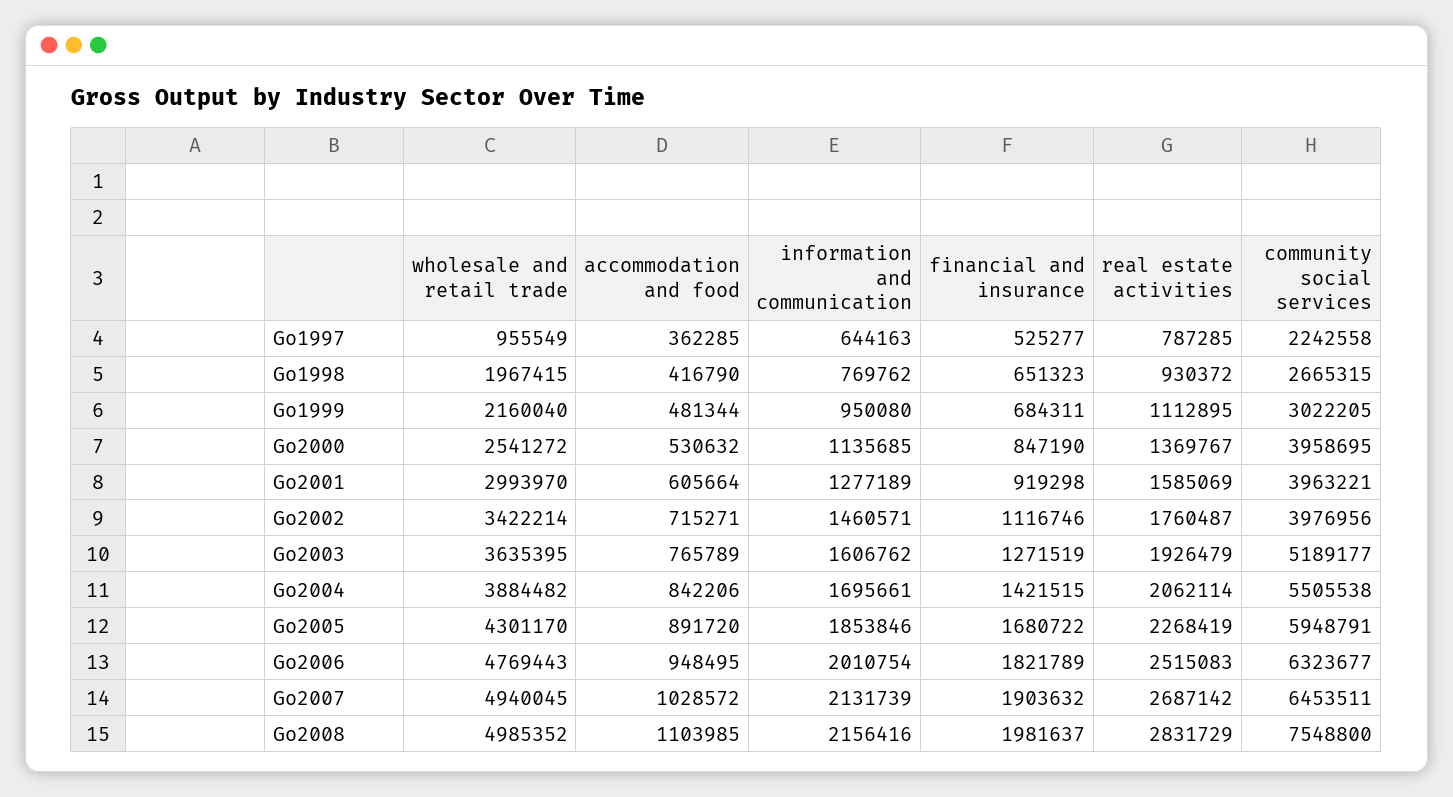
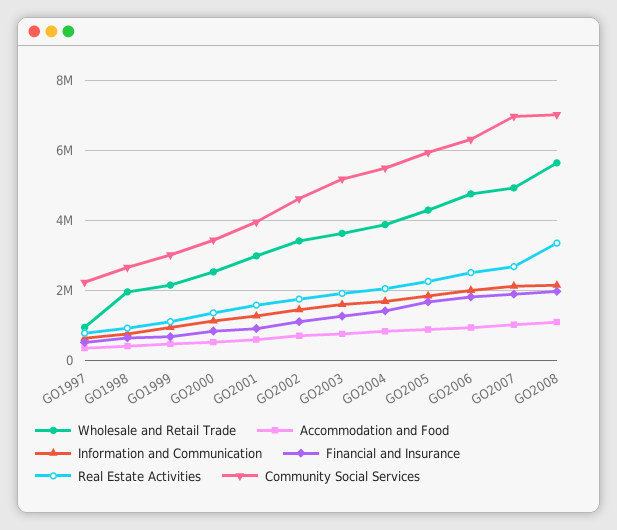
  {
    "wholesale and retail trade": {
      "Go1997": 955549,
      "Go1998": 1967415,
      "Go1999": 2160040,
      "Go2000": 2541272,
      "Go2001": 2993970,
      "Go2002": 3422214,
      "Go2003": 3635395,
      "Go2004": 3884482,
      "Go2005": 4301170,
      "Go2006": 4769443,
      "Go2007": 4940045,
-     "Go2008": 4985352
+     "Go2008": 5600000
    },
    "accommodation and food": {
      "Go1997": 362285,
      "Go1998": 416790,
      "Go1999": 481344,
      "Go2000": 530632,
      "Go2001": 605664,
      "Go2002": 715271,
      "Go2003": 765789,
      "Go2004": 842206,
      "Go2005": 891720,
      "Go2006": 948495,
      "Go2007": 1028572,
      "Go2008": 1103985
    },
    "information and communication": {
      "Go1997": 644163,
      "Go1998": 769762,
      "Go1999": 950080,
      "Go2000": 1135685,
      "Go2001": 1277189,
      "Go2002": 1460571,
      "Go2003": 1606762,
      "Go2004": 1695661,
      "Go2005": 1853846,
      "Go2006": 2010754,
      "Go2007": 2131739,
      "Go2008": 2156416
    },
    "financial and insurance": {
      "Go1997": 525277,
      "Go1998": 651323,
      "Go1999": 684311,
      "Go2000": 847190,
      "Go2001": 919298,
      "Go2002": 1116746,
      "Go2003": 1271519,
      "Go2004": 1421515,
      "Go2005": 1680722,
      "Go2006": 1821789,
      "Go2007": 1903632,
      "Go2008": 1981637
    },
    "real estate activities": {
      "Go1997": 787285,
      "Go1998": 930372,
      "Go1999": 1112895,
      "Go2000": 1369767,
      "Go2001": 1585069,
      "Go2002": 1760487,
      "Go2003": 1926479,
      "Go2004": 2062114,
      "Go2005": 2268419,
      "Go2006": 2515083,
      "Go2007": 2687142,
-     "Go2008": 2831729
+     "Go2008": 3400000
    },
    "community social services": {
      "Go1997": 2242558,
      "Go1998": 2665315,
      "Go1999": 3022205,
-     "Go2000": 3958695,
+     "Go2000": 3400000,
      "Go2001": 3963221,
-     "Go2002": 3976956,
+     "Go2002": 4600000,
      "Go2003": 5189177,
      "Go2004": 5505538,
      "Go2005": 5948791,
      "Go2006": 6323677,
-     "Go2007": 6453511,
+     "Go2007": 7000000,
-     "Go2008": 7548800
+     "Go2008": 7000000
    }
  }

